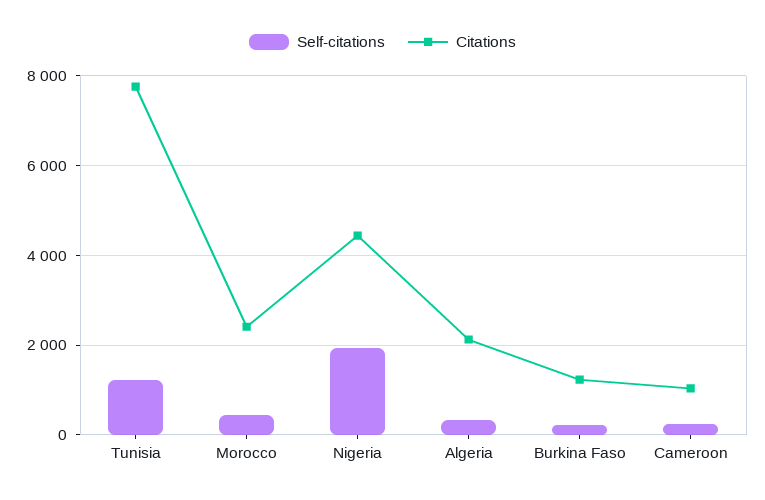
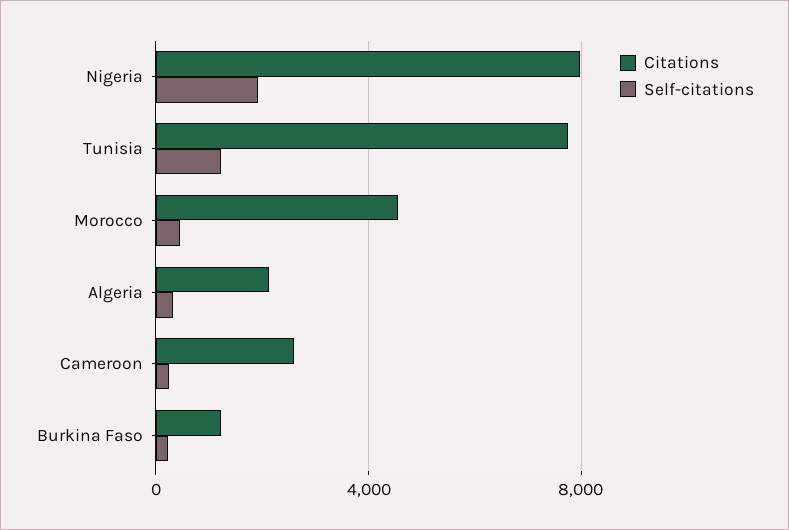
  {
    "Self-citations": {
      "Tunisia": 1200,
      "Morocco": 400,
      "Nigeria": 2000,
      "Algeria": 400,
      "Burkina Faso": 200,
      "Cameroon": 200
    },
    "Citations": {
      "Tunisia": 7800,
-     "Morocco": 2400,
+     "Morocco": 4500,
-     "Nigeria": 4400,
+     "Nigeria": 8000,
      "Algeria": 2200,
      "Burkina Faso": 1200,
-     "Cameroon": 1000
+     "Cameroon": 2500
    }
  }

